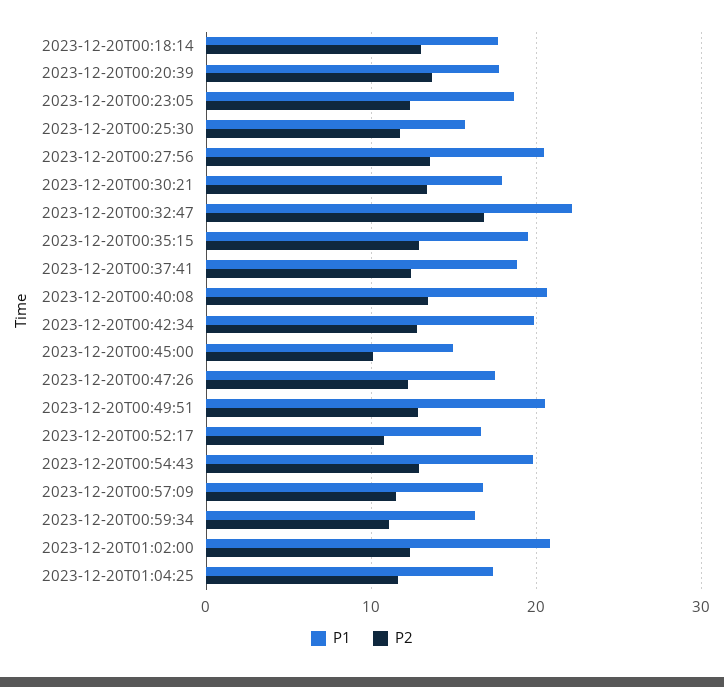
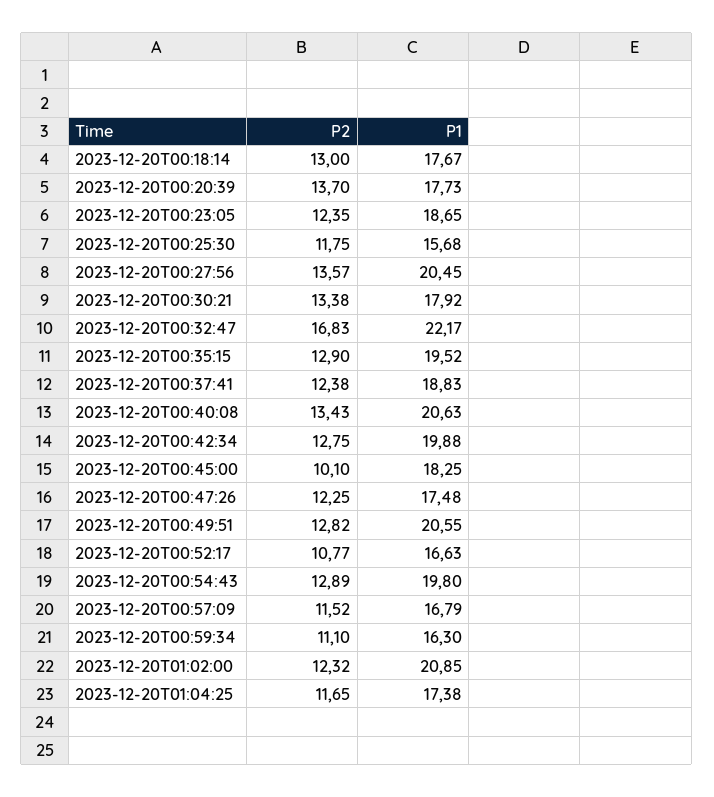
  {
    "P1": {
      "2023-12-20T00:18:14": 17.67,
      "2023-12-20T00:20:39": 17.73,
      "2023-12-20T00:23:05": 18.65,
      "2023-12-20T00:25:30": 15.68,
      "2023-12-20T00:27:56": 20.45,
      "2023-12-20T00:30:21": 17.92,
      "2023-12-20T00:32:47": 22.17,
      "2023-12-20T00:35:15": 19.52,
      "2023-12-20T00:37:41": 18.83,
      "2023-12-20T00:40:08": 20.63,
      "2023-12-20T00:42:34": 19.88,
-     "2023-12-20T00:45:00": 15,
+     "2023-12-20T00:45:00": 18.25,
      "2023-12-20T00:47:26": 17.48,
      "2023-12-20T00:49:51": 20.55,
      "2023-12-20T00:52:17": 16.63,
      "2023-12-20T00:54:43": 19.8,
      "2023-12-20T00:57:09": 16.79,
      "2023-12-20T00:59:34": 16.3,
      "2023-12-20T01:02:00": 20.85,
      "2023-12-20T01:04:25": 17.38
    },
    "P2": {
      "2023-12-20T00:18:14": 13,
      "2023-12-20T00:20:39": 13.7,
      "2023-12-20T00:23:05": 12.35,
      "2023-12-20T00:25:30": 11.75,
      "2023-12-20T00:27:56": 13.57,
      "2023-12-20T00:30:21": 13.38,
      "2023-12-20T00:32:47": 16.83,
      "2023-12-20T00:35:15": 12.9,
      "2023-12-20T00:37:41": 12.38,
      "2023-12-20T00:40:08": 13.43,
      "2023-12-20T00:42:34": 12.75,
      "2023-12-20T00:45:00": 10.1,
      "2023-12-20T00:47:26": 12.25,
      "2023-12-20T00:49:51": 12.82,
      "2023-12-20T00:52:17": 10.77,
      "2023-12-20T00:54:43": 12.89,
      "2023-12-20T00:57:09": 11.52,
      "2023-12-20T00:59:34": 11.1,
      "2023-12-20T01:02:00": 12.32,
      "2023-12-20T01:04:25": 11.65
    }
  }

